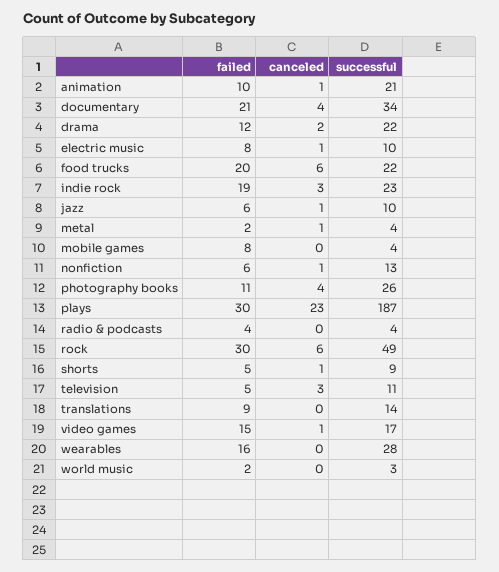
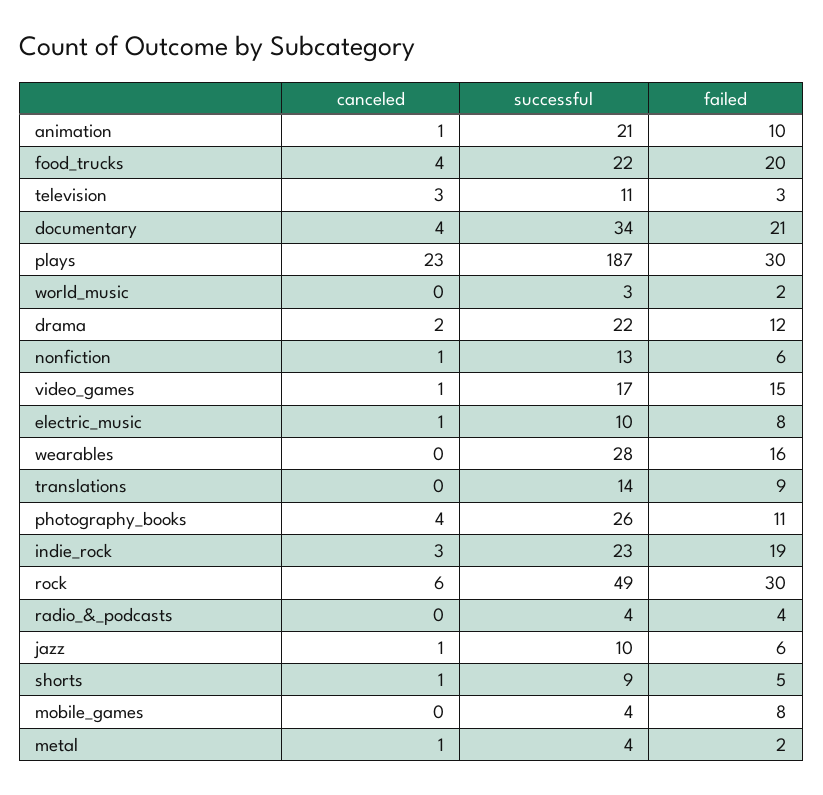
  {
    "failed": {
      "animation": 10,
      "documentary": 21,
      "drama": 12,
      "electric music": 8,
      "food trucks": 20,
      "indie rock": 19,
      "jazz": 6,
      "metal": 2,
      "mobile games": 8,
      "nonfiction": 6,
      "photography books": 11,
      "plays": 30,
      "radio & podcasts": 4,
      "rock": 30,
      "shorts": 5,
-     "television": 5,
+     "television": 3,
      "translations": 9,
      "video games": 15,
      "wearables": 16,
      "world music": 2
    },
    "canceled": {
      "animation": 1,
      "documentary": 4,
      "drama": 2,
      "electric music": 1,
-     "food trucks": 6,
+     "food trucks": 4,
      "indie rock": 3,
      "jazz": 1,
      "metal": 1,
      "mobile games": 0,
      "nonfiction": 1,
      "photography books": 4,
      "plays": 23,
      "radio & podcasts": 0,
      "rock": 6,
      "shorts": 1,
      "television": 3,
      "translations": 0,
      "video games": 1,
      "wearables": 0,
      "world music": 0
    },
    "successful": {
      "animation": 21,
      "documentary": 34,
      "drama": 22,
      "electric music": 10,
      "food trucks": 22,
      "indie rock": 23,
      "jazz": 10,
      "metal": 4,
      "mobile games": 4,
      "nonfiction": 13,
      "photography books": 26,
      "plays": 187,
      "radio & podcasts": 4,
      "rock": 49,
      "shorts": 9,
      "television": 11,
      "translations": 14,
      "video games": 17,
      "wearables": 28,
      "world music": 3
    }
  }

